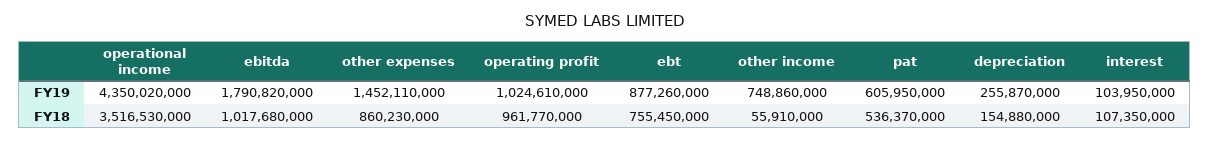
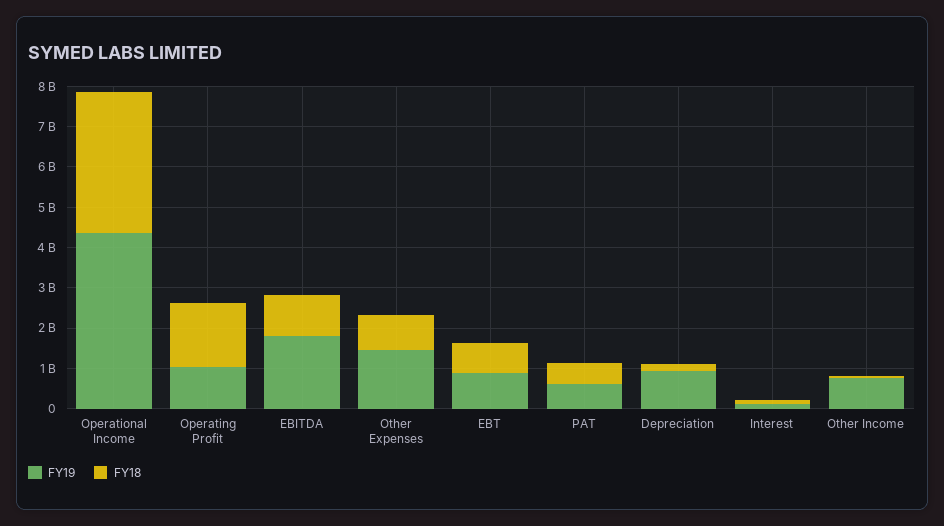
  {
    "FY19": {
      "operational income": 4350020000,
      "ebitda": 1790820000,
      "other expenses": 1452110000,
      "operating profit": 1024610000,
      "ebt": 877260000,
      "other income": 748860000,
      "pat": 605950000,
-     "depreciation": 255870000,
+     "depreciation": 1000000000,
      "interest": 103950000
    },
    "FY18": {
      "operational income": 3516530000,
      "ebitda": 1017680000,
      "other expenses": 860230000,
-     "operating profit": 961770000,
+     "operating profit": 1600000000,
      "ebt": 755450000,
      "other income": 55910000,
      "pat": 536370000,
      "depreciation": 154880000,
      "interest": 107350000
    }
  }

